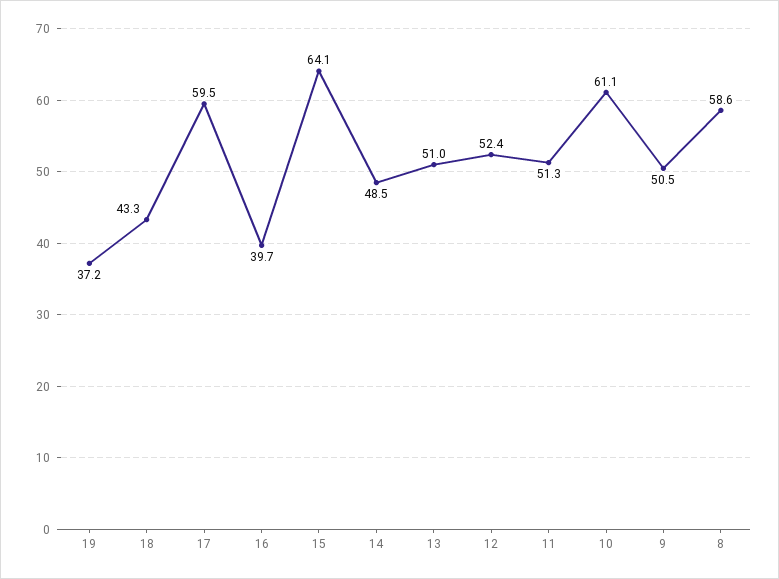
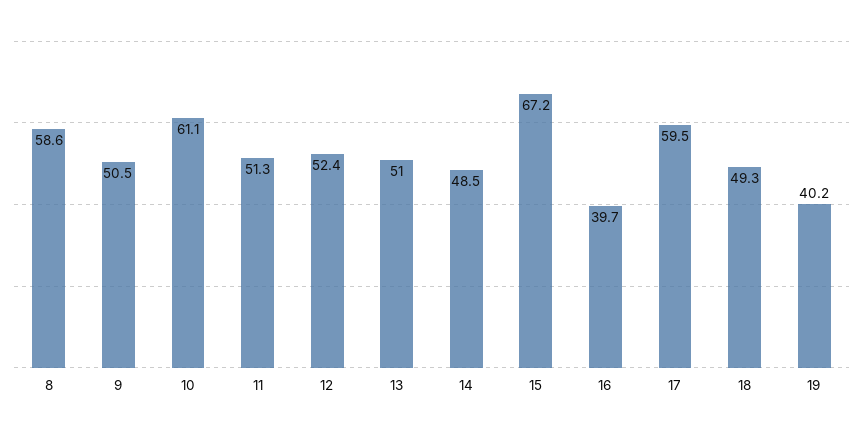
  {
-   "19": 37.2,
+   "19": 40.2,
-   "18": 43.3,
+   "18": 49.3,
    "17": 59.5,
    "16": 39.7,
-   "15": 64.1,
+   "15": 67.2,
    "14": 48.5,
    "13": 51,
    "12": 52.4,
    "11": 51.3,
    "10": 61.1,
    "9": 50.5,
    "8": 58.6
  }

